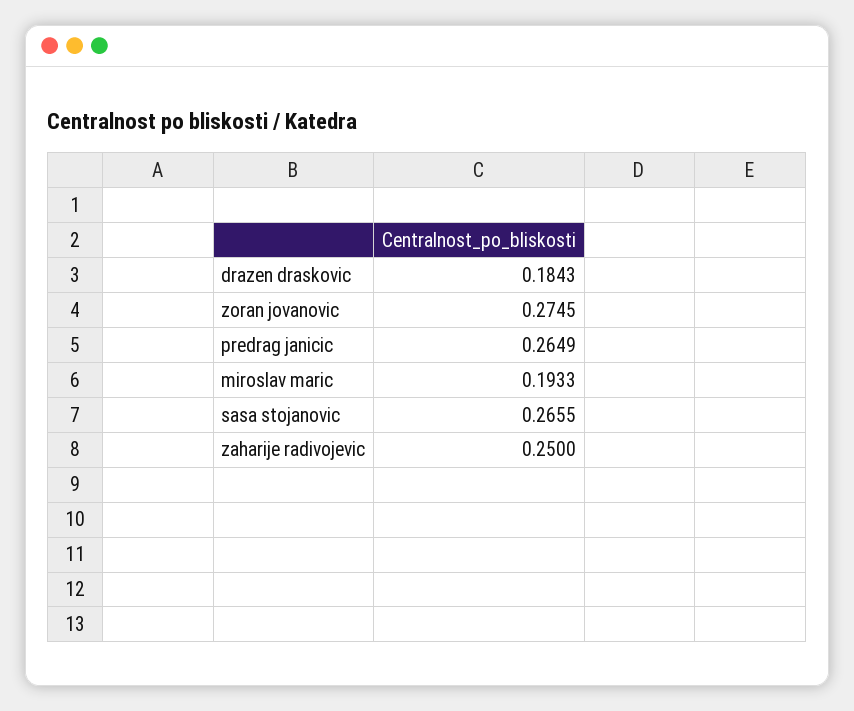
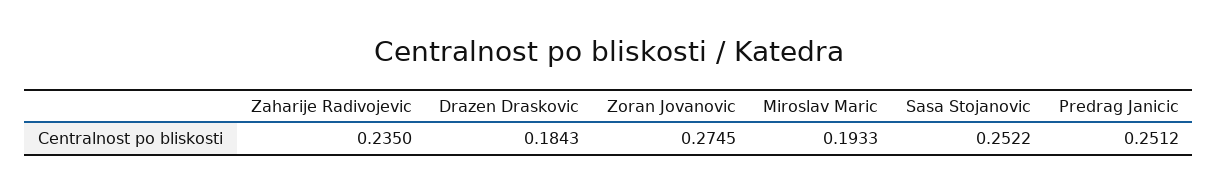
  {
    "drazen draskovic": 0.1843,
    "zoran jovanovic": 0.2745,
-   "predrag janicic": 0.2649,
+   "predrag janicic": 0.2512,
    "miroslav maric": 0.1933,
-   "sasa stojanovic": 0.2655,
+   "sasa stojanovic": 0.2522,
-   "zaharije radivojevic": 0.25
+   "zaharije radivojevic": 0.235
  }

